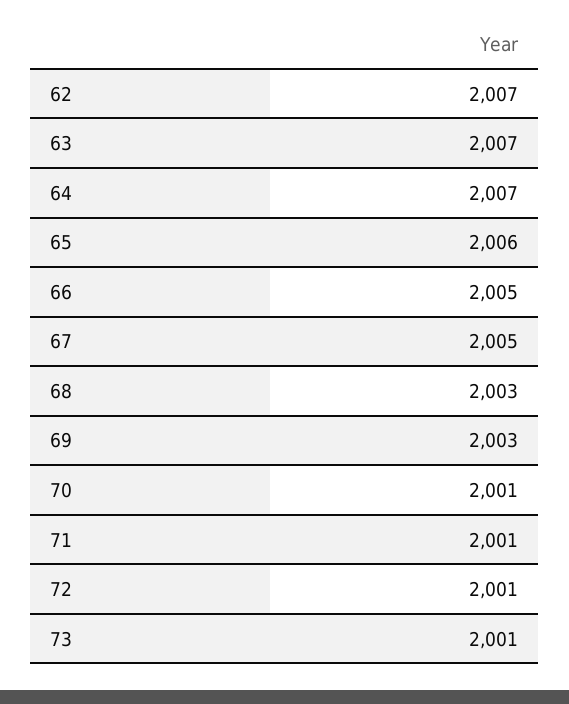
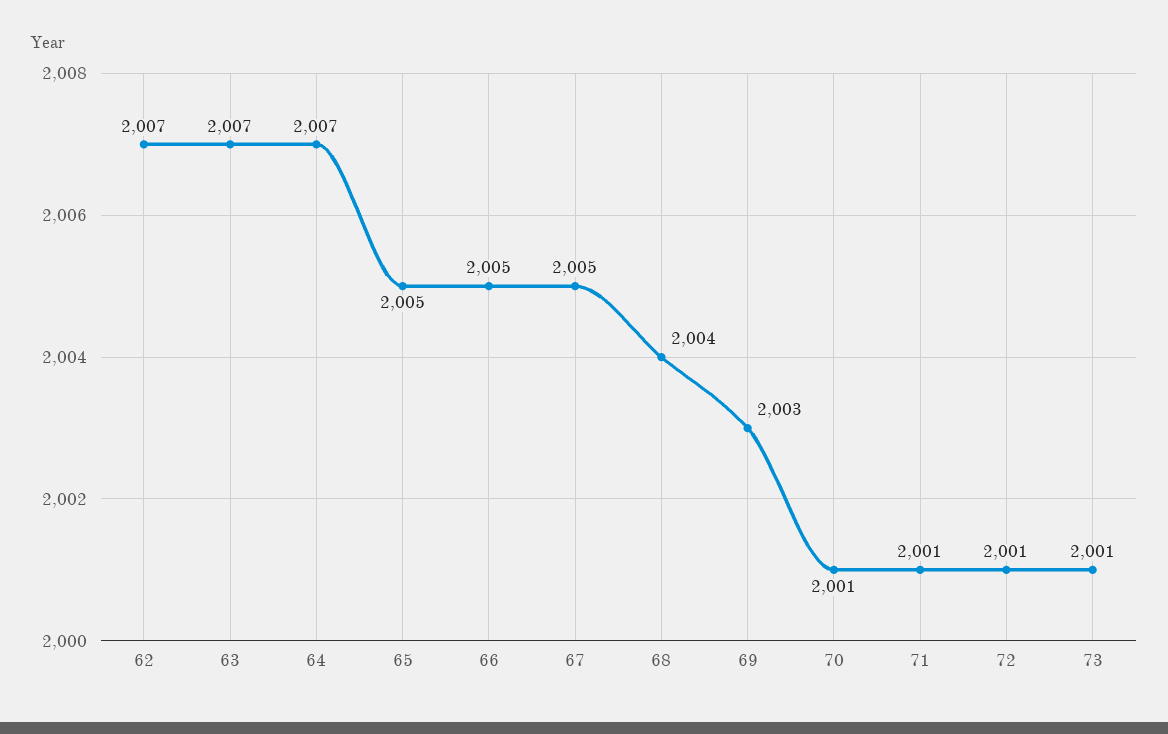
  {
    "62": 2007,
    "63": 2007,
    "64": 2007,
-   "65": 2006,
+   "65": 2005,
    "66": 2005,
    "67": 2005,
-   "68": 2003,
+   "68": 2004,
    "69": 2003,
    "70": 2001,
    "71": 2001,
    "72": 2001,
    "73": 2001
  }

